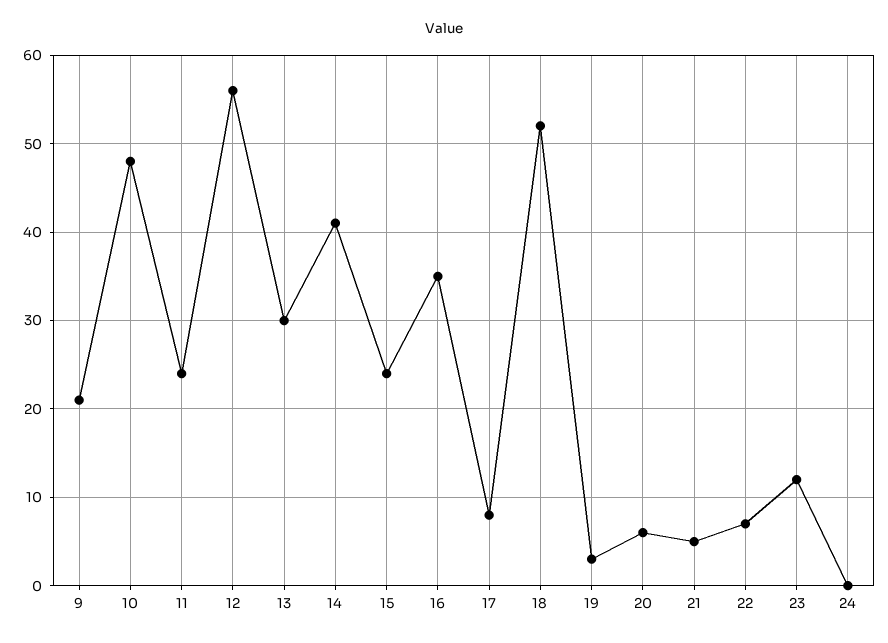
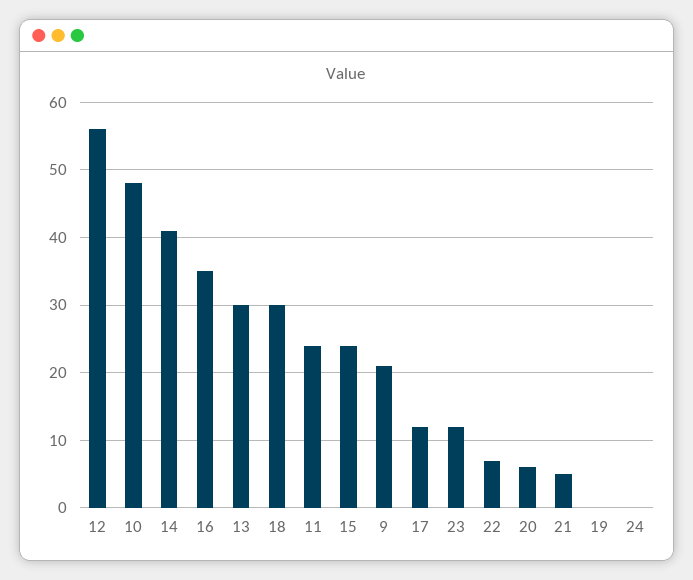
  {
    "9": 21,
    "10": 48,
    "11": 24,
    "12": 56,
    "13": 30,
    "14": 41,
    "15": 24,
    "16": 35,
-   "17": 8,
+   "17": 12,
-   "18": 52,
+   "18": 30,
-   "19": 3,
+   "19": 0,
    "20": 6,
    "21": 5,
    "22": 7,
    "23": 12,
    "24": 0
  }

